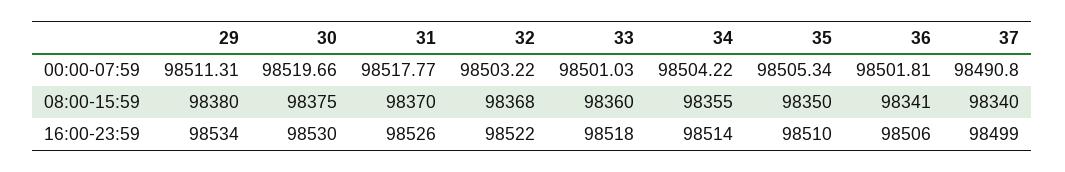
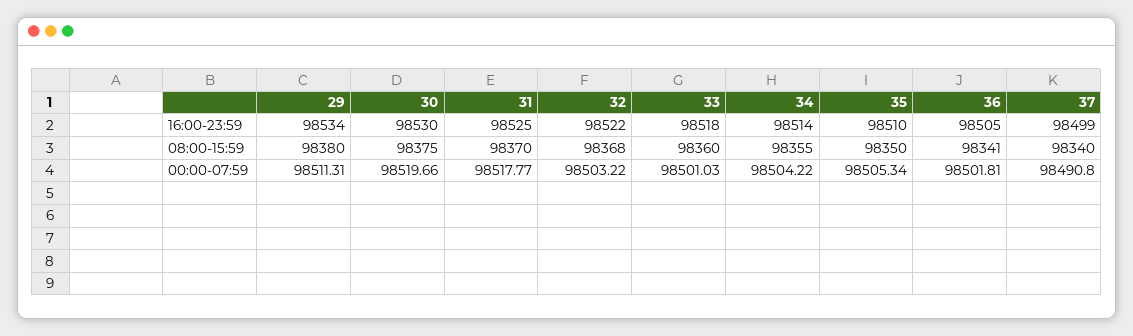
  {
    "29": {
      "00:00-07:59": 98511.31,
      "08:00-15:59": 98380,
      "16:00-23:59": 98534
    },
    "30": {
      "00:00-07:59": 98519.66,
      "08:00-15:59": 98375,
      "16:00-23:59": 98530
    },
    "31": {
      "00:00-07:59": 98517.77,
      "08:00-15:59": 98370,
-     "16:00-23:59": 98526
+     "16:00-23:59": 98525
    },
    "32": {
      "00:00-07:59": 98503.22,
      "08:00-15:59": 98368,
      "16:00-23:59": 98522
    },
    "33": {
      "00:00-07:59": 98501.03,
      "08:00-15:59": 98360,
      "16:00-23:59": 98518
    },
    "34": {
      "00:00-07:59": 98504.22,
      "08:00-15:59": 98355,
      "16:00-23:59": 98514
    },
    "35": {
      "00:00-07:59": 98505.34,
      "08:00-15:59": 98350,
      "16:00-23:59": 98510
    },
    "36": {
      "00:00-07:59": 98501.81,
      "08:00-15:59": 98341,
-     "16:00-23:59": 98506
+     "16:00-23:59": 98505
    },
    "37": {
      "00:00-07:59": 98490.8,
      "08:00-15:59": 98340,
      "16:00-23:59": 98499
    }
  }

